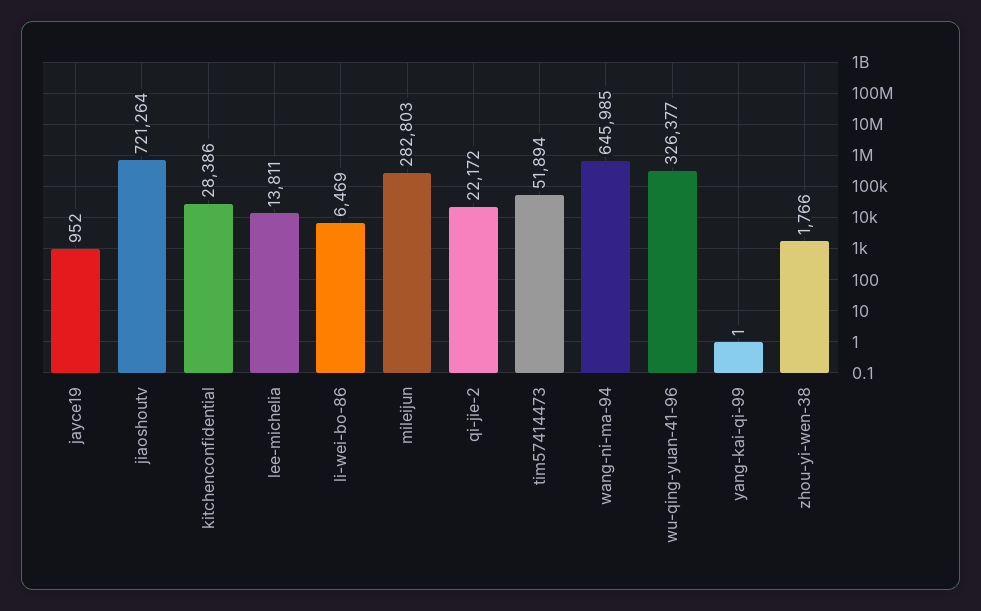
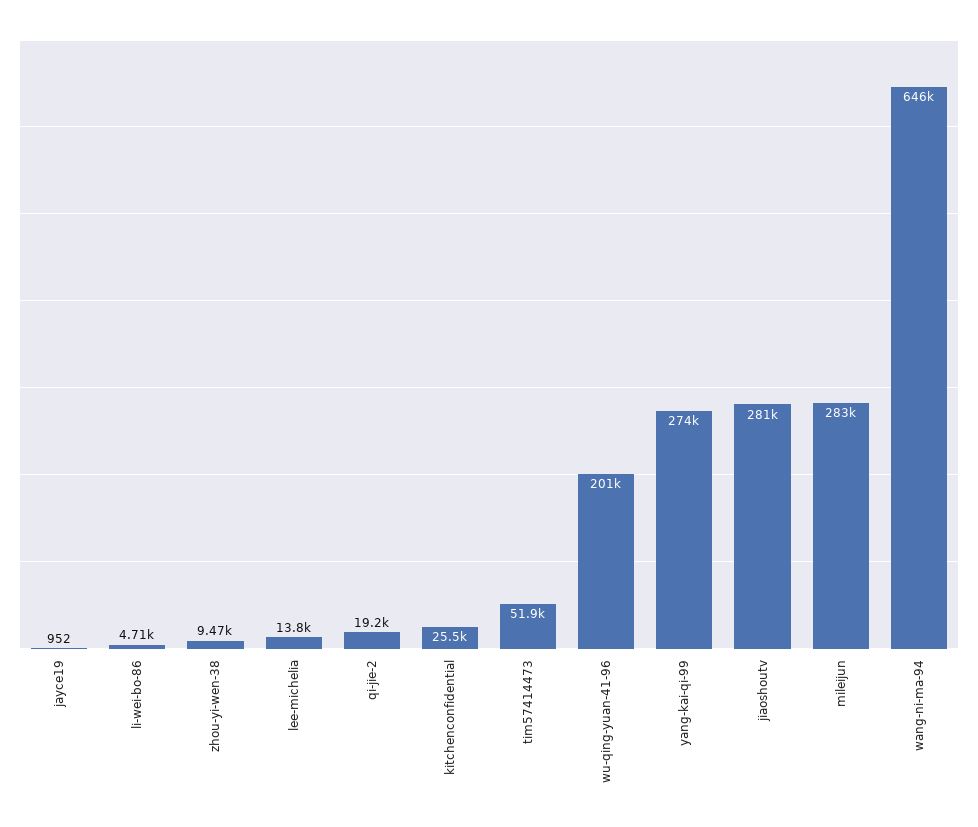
  {
    "jayce19": 952,
-   "jiaoshoutv": 721264,
+   "jiaoshoutv": 281000,
-   "kitchenconfidential": 28386,
+   "kitchenconfidential": 25500,
    "lee-michelia": 13811,
-   "li-wei-bo-86": 6469,
+   "li-wei-bo-86": 4710,
    "mileijun": 282803,
-   "qi-jie-2": 22172,
+   "qi-jie-2": 19200,
    "tim57414473": 51894,
    "wang-ni-ma-94": 645985,
-   "wu-qing-yuan-41-96": 326377,
+   "wu-qing-yuan-41-96": 201000,
-   "yang-kai-qi-99": 1,
+   "yang-kai-qi-99": 274000,
-   "zhou-yi-wen-38": 1766
+   "zhou-yi-wen-38": 9470
  }

